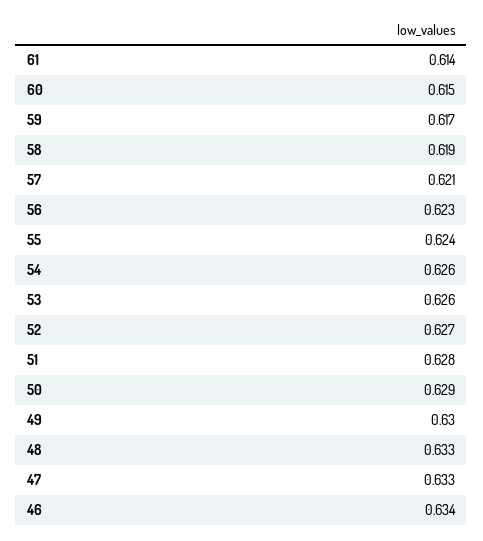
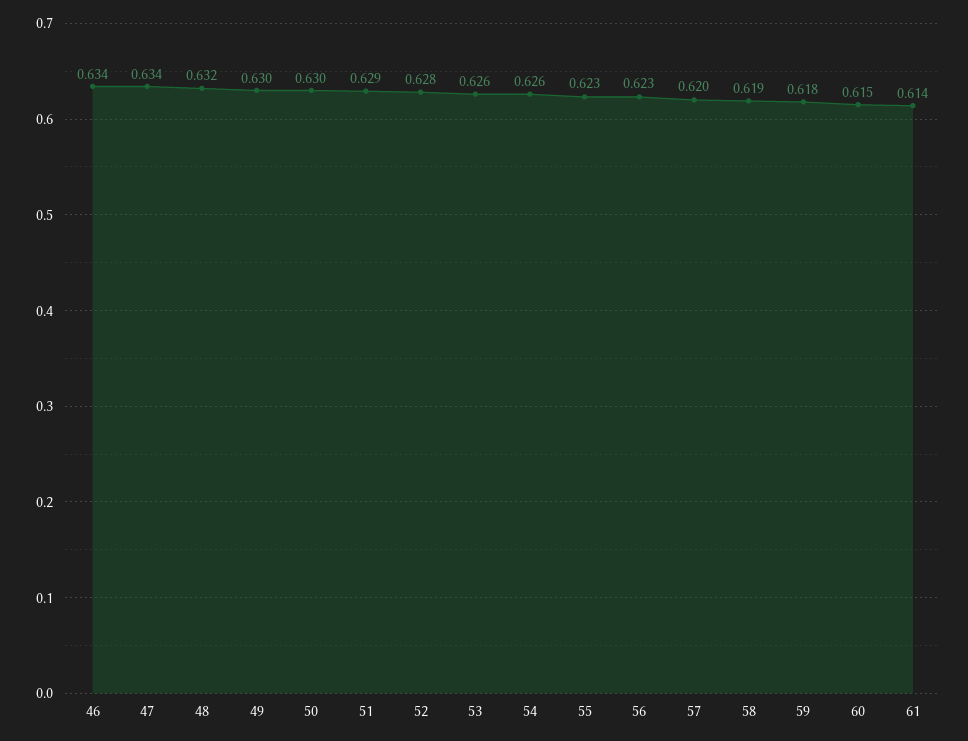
  {
    "61": 0.614,
    "60": 0.615,
-   "59": 0.617,
+   "59": 0.618,
    "58": 0.619,
-   "57": 0.621,
+   "57": 0.62,
    "56": 0.623,
-   "55": 0.624,
+   "55": 0.623,
    "54": 0.626,
    "53": 0.626,
-   "52": 0.627,
+   "52": 0.628,
-   "51": 0.628,
+   "51": 0.629,
-   "50": 0.629,
+   "50": 0.63,
    "49": 0.63,
-   "48": 0.633,
+   "48": 0.632,
-   "47": 0.633,
+   "47": 0.634,
    "46": 0.634
  }

